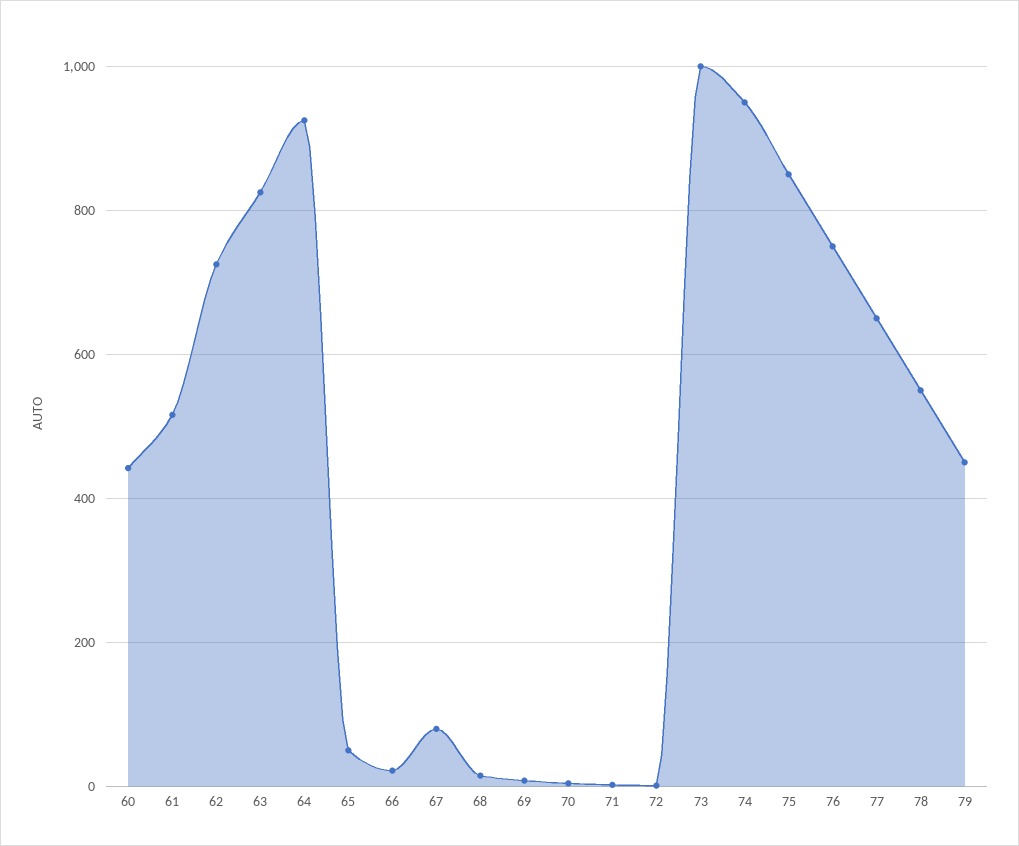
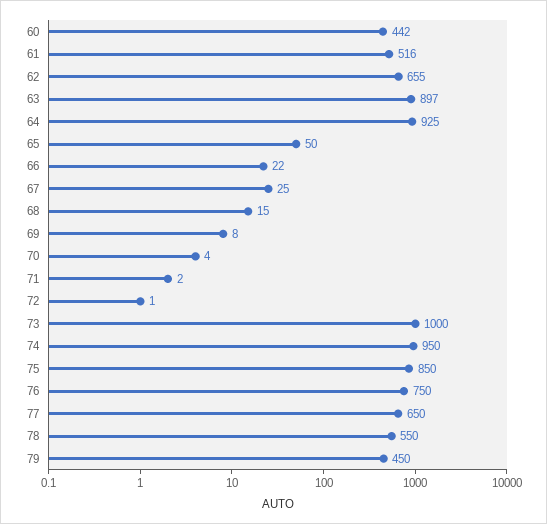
  {
    "60": 442,
    "61": 516,
-   "62": 720,
+   "62": 655,
-   "63": 820,
+   "63": 897,
    "64": 925,
    "65": 50,
    "66": 22,
-   "67": 80,
+   "67": 25,
    "68": 15,
    "69": 8,
    "70": 4,
    "71": 2,
    "72": 1,
    "73": 1000,
    "74": 950,
    "75": 850,
    "76": 750,
    "77": 650,
    "78": 550,
    "79": 450
  }

